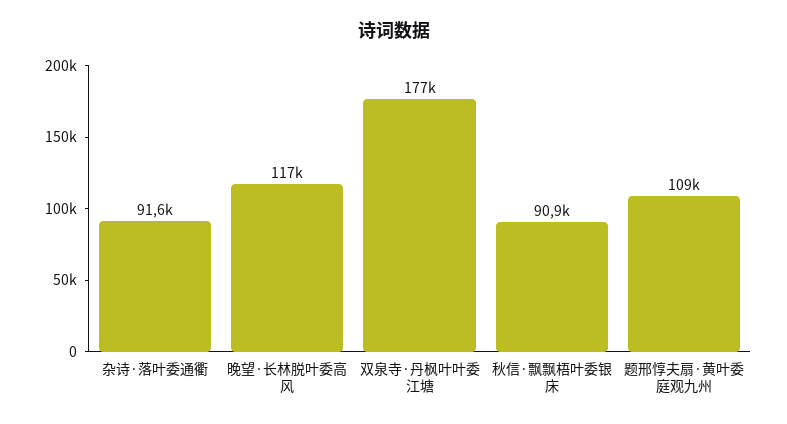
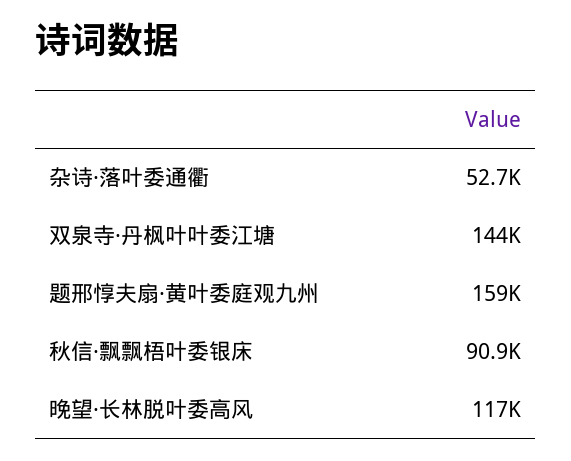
  {
-   "杂诗·落叶委通衢": 91600,
+   "杂诗·落叶委通衢": 52700,
    "晚望·长林脱叶委高风": 117000,
-   "双泉寺·丹枫叶叶委江塘": 177000,
+   "双泉寺·丹枫叶叶委江塘": 144000,
    "秋信·飘飘梧叶委银床": 90900,
-   "题邢惇夫扇·黄叶委庭观九州": 109000
+   "题邢惇夫扇·黄叶委庭观九州": 159000
  }

